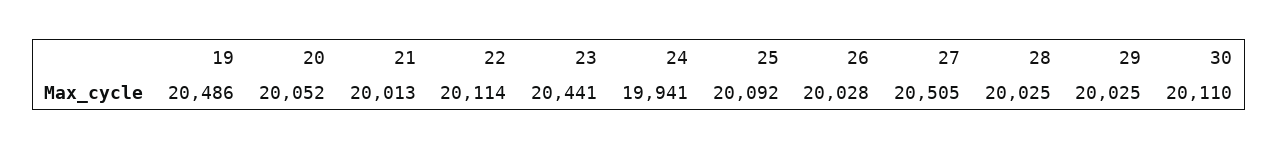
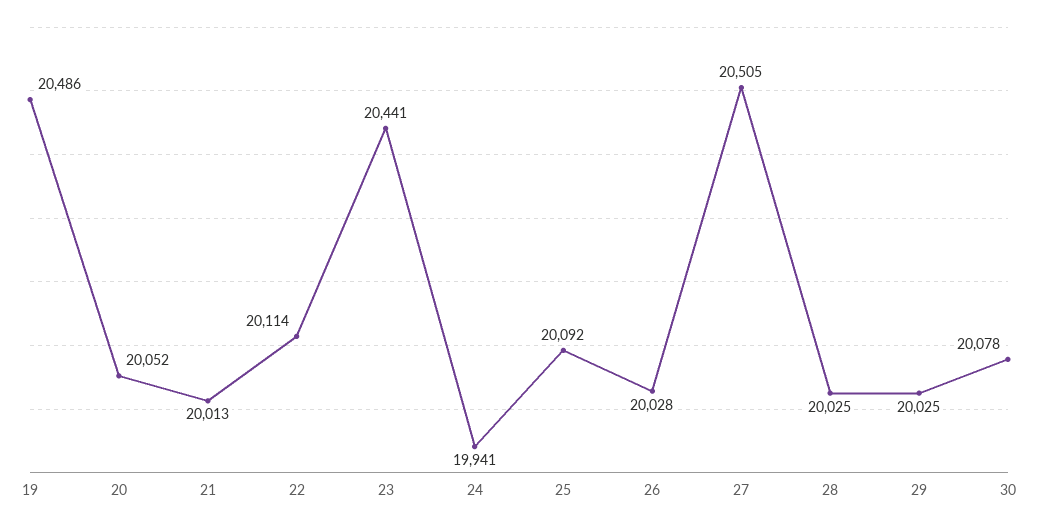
  {
    "19": 20486,
    "20": 20052,
    "21": 20013,
    "22": 20114,
    "23": 20441,
    "24": 19941,
    "25": 20092,
    "26": 20028,
    "27": 20505,
    "28": 20025,
    "29": 20025,
-   "30": 20110
+   "30": 20078
  }

